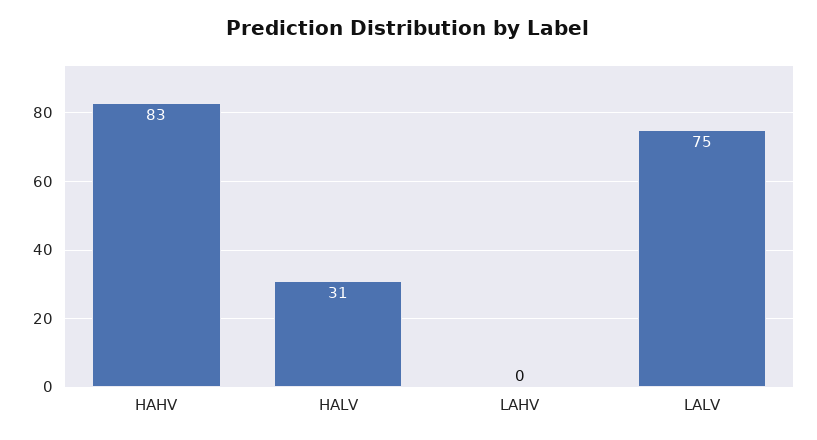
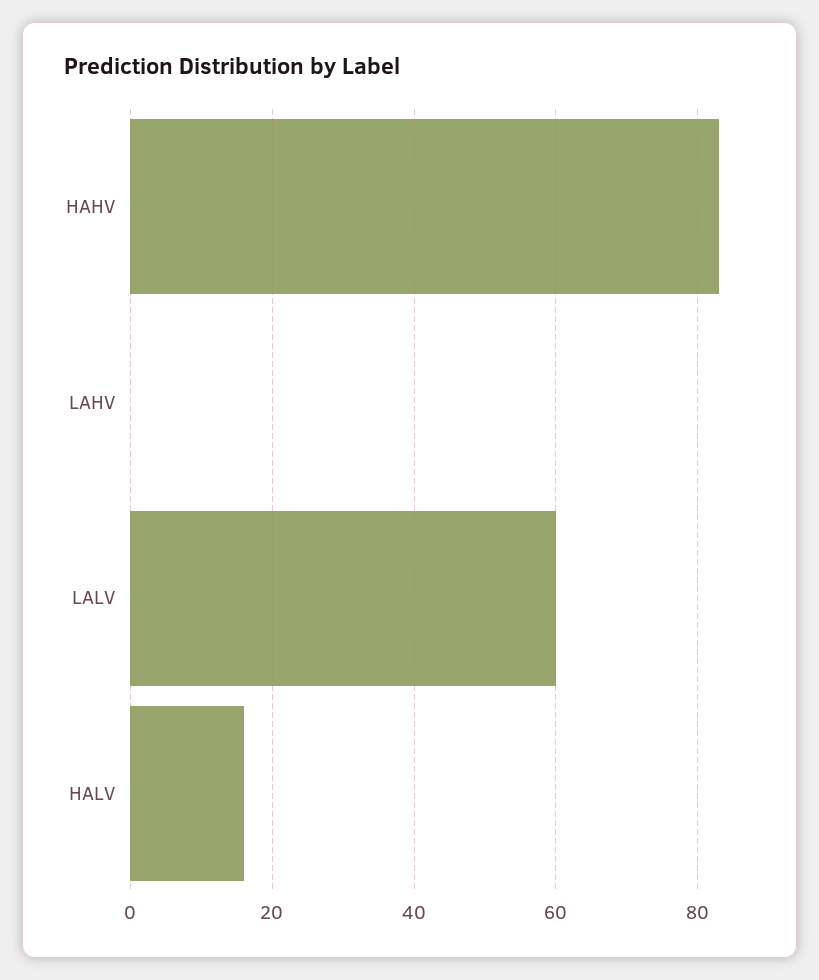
  {
    "HAHV": 83,
-   "HALV": 31,
+   "HALV": 15,
    "LAHV": 0,
-   "LALV": 75
+   "LALV": 60
  }

